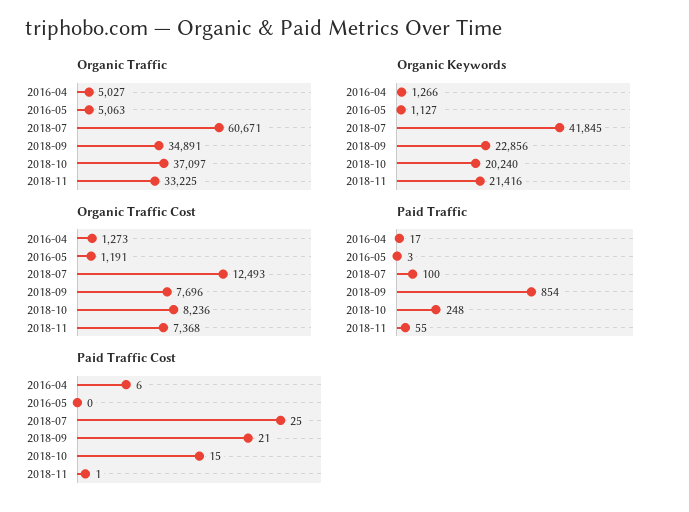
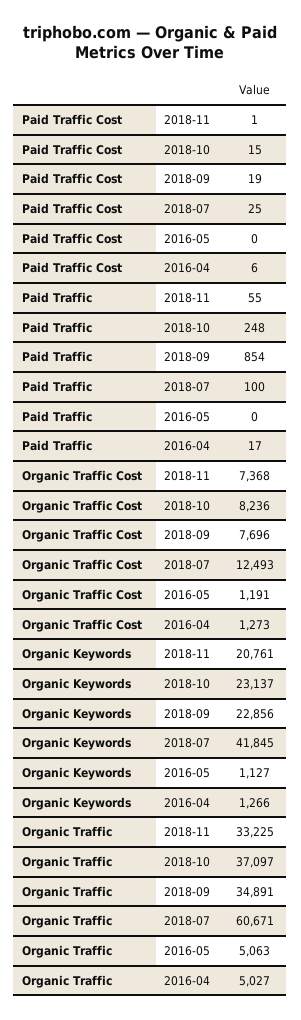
  {
    "Organic Traffic": {
      "2016-04": 5027,
      "2016-05": 5063,
      "2018-07": 60671,
      "2018-09": 34891,
      "2018-10": 37097,
      "2018-11": 33225
    },
    "Organic Keywords": {
      "2016-04": 1266,
      "2016-05": 1127,
      "2018-07": 41845,
      "2018-09": 22856,
-     "2018-10": 20240,
+     "2018-10": 23137,
-     "2018-11": 21416
+     "2018-11": 20761
    },
    "Organic Traffic Cost": {
      "2016-04": 1273,
      "2016-05": 1191,
      "2018-07": 12493,
      "2018-09": 7696,
      "2018-10": 8236,
      "2018-11": 7368
    },
    "Paid Traffic": {
      "2016-04": 17,
-     "2016-05": 3,
+     "2016-05": 0,
      "2018-07": 100,
      "2018-09": 854,
      "2018-10": 248,
      "2018-11": 55
    },
    "Paid Traffic Cost": {
      "2016-04": 6,
      "2016-05": 0,
      "2018-07": 25,
-     "2018-09": 21,
+     "2018-09": 19,
      "2018-10": 15,
      "2018-11": 1
    }
  }

